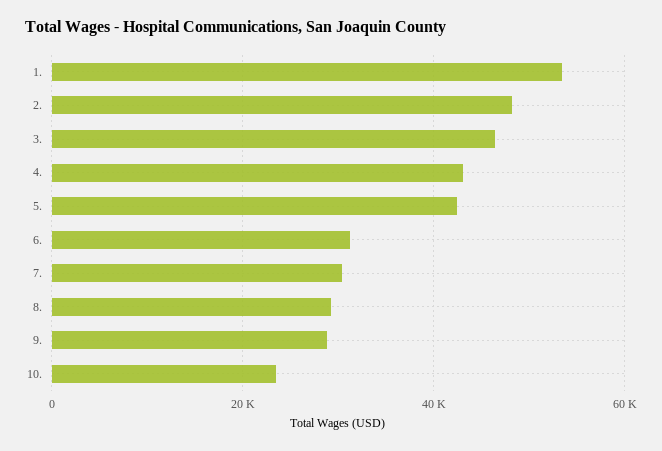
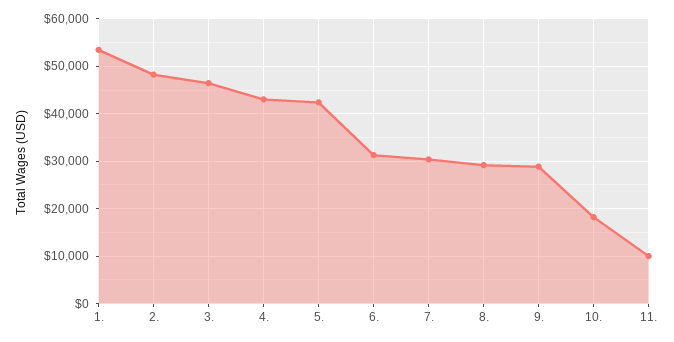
  {
    "1.": 54000,
    "2.": 48000,
    "3.": 46000,
    "4.": 44000,
    "5.": 42000,
    "6.": 32000,
    "7.": 30000,
    "8.": 30000,
    "9.": 28000,
-   "10.": 24000
+   "10.": 18000,
+   "11.": 10000
  }

